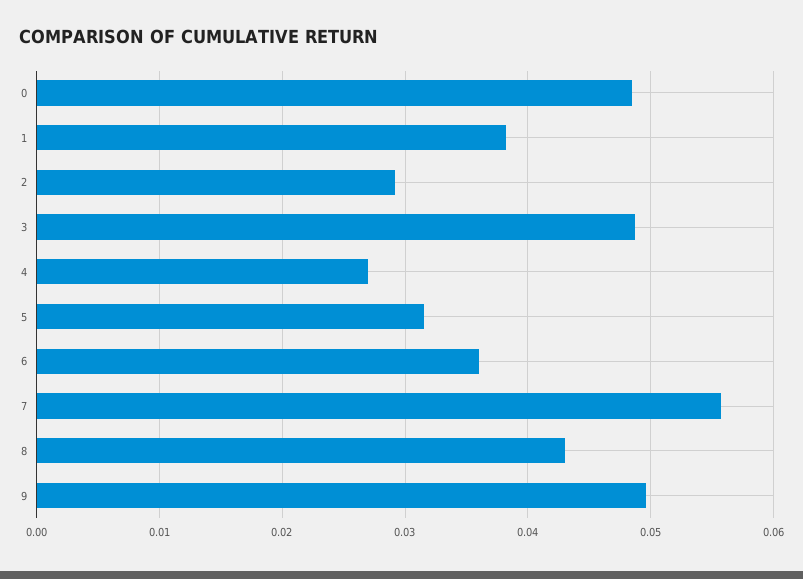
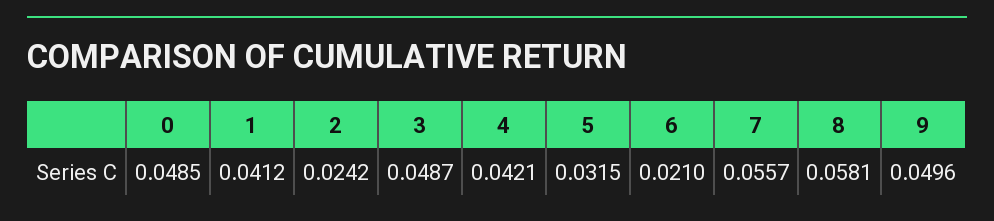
  {
    "0": 0.0485,
-   "1": 0.038,
+   "1": 0.0412,
-   "2": 0.029,
+   "2": 0.0242,
    "3": 0.0487,
-   "4": 0.027,
+   "4": 0.0421,
    "5": 0.0315,
-   "6": 0.036,
+   "6": 0.021,
    "7": 0.0557,
-   "8": 0.043,
+   "8": 0.0581,
    "9": 0.0496
  }

